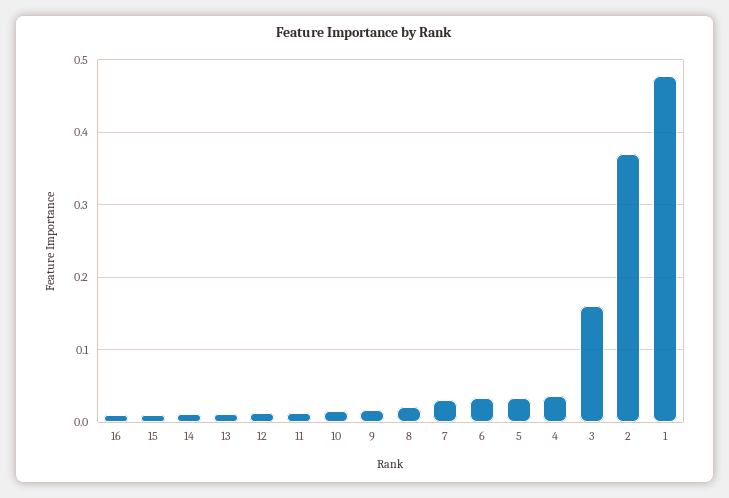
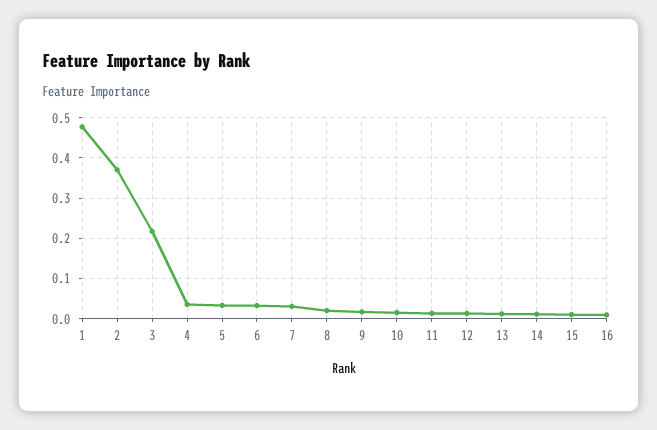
  {
    "16": 0.01,
    "15": 0.01,
    "14": 0.01,
    "13": 0.01,
    "12": 0.01,
    "11": 0.01,
    "10": 0.02,
    "9": 0.02,
    "8": 0.02,
    "7": 0.03,
    "6": 0.03,
    "5": 0.03,
    "4": 0.04,
-   "3": 0.16,
+   "3": 0.22,
    "2": 0.37,
    "1": 0.48
  }

